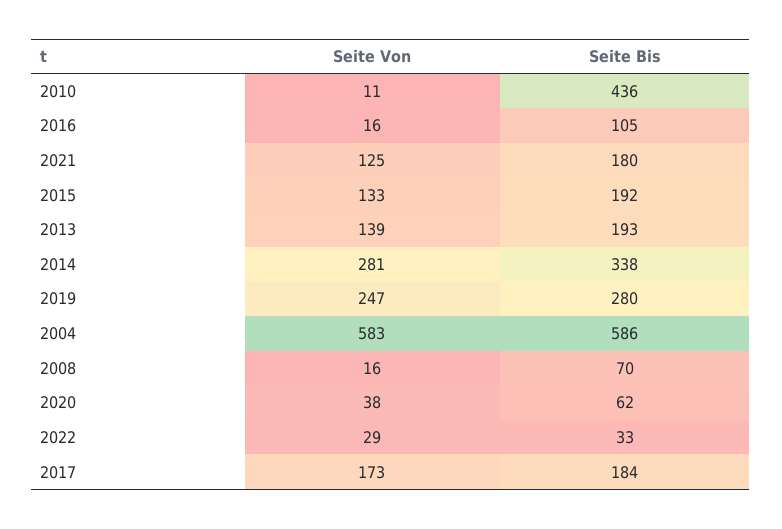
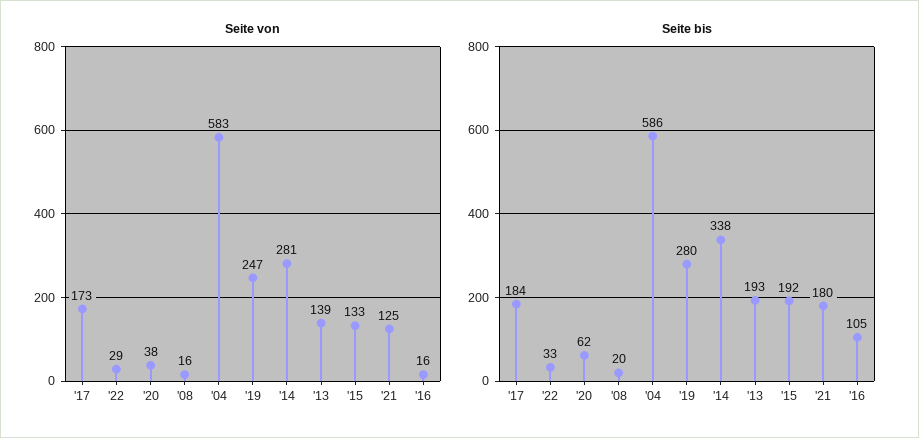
  {
    "Seite Von": {
-     "2010": 11,
      "2016": 16,
      "2021": 125,
      "2015": 133,
      "2013": 139,
      "2014": 281,
      "2019": 247,
      "2004": 583,
      "2008": 16,
      "2020": 38,
      "2022": 29,
      "2017": 173
    },
    "Seite Bis": {
-     "2010": 436,
      "2016": 105,
      "2021": 180,
      "2015": 192,
      "2013": 193,
      "2014": 338,
      "2019": 280,
      "2004": 586,
-     "2008": 70,
+     "2008": 20,
      "2020": 62,
      "2022": 33,
      "2017": 184
    }
  }

